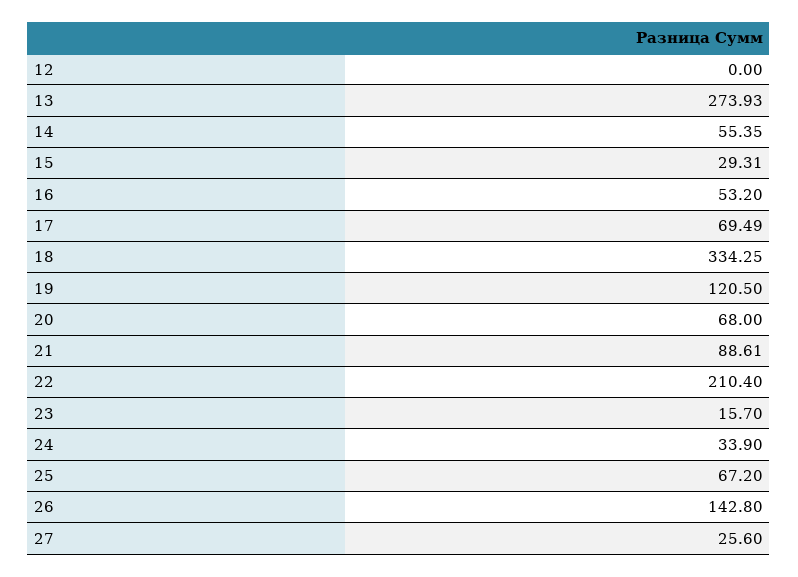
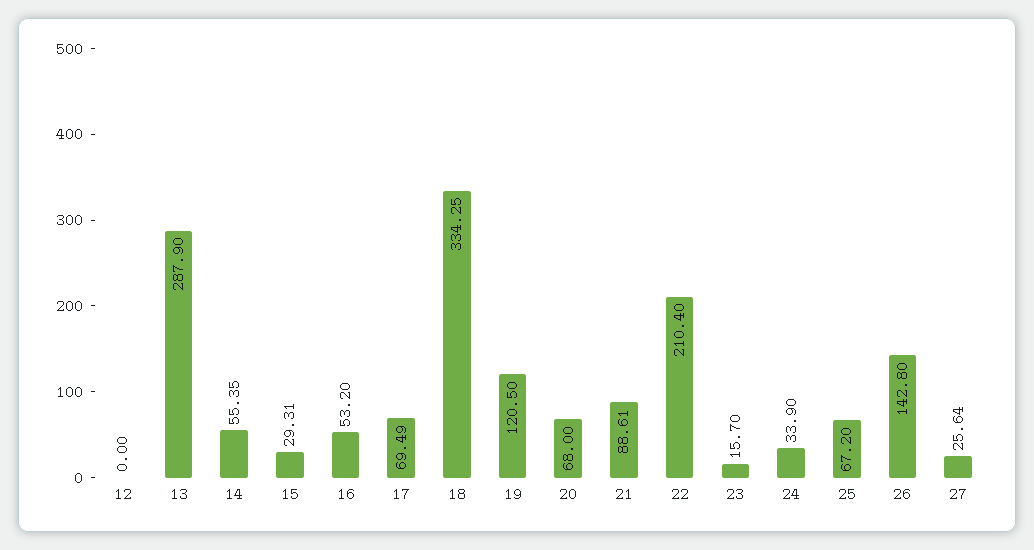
  {
    "12": 0,
-   "13": 273.93,
+   "13": 287.9,
    "14": 55.35,
    "15": 29.31,
    "16": 53.2,
    "17": 69.49,
    "18": 334.25,
    "19": 120.5,
    "20": 68,
    "21": 88.61,
    "22": 210.4,
    "23": 15.7,
    "24": 33.9,
    "25": 67.2,
    "26": 142.8,
-   "27": 25.6
+   "27": 25.64
  }

